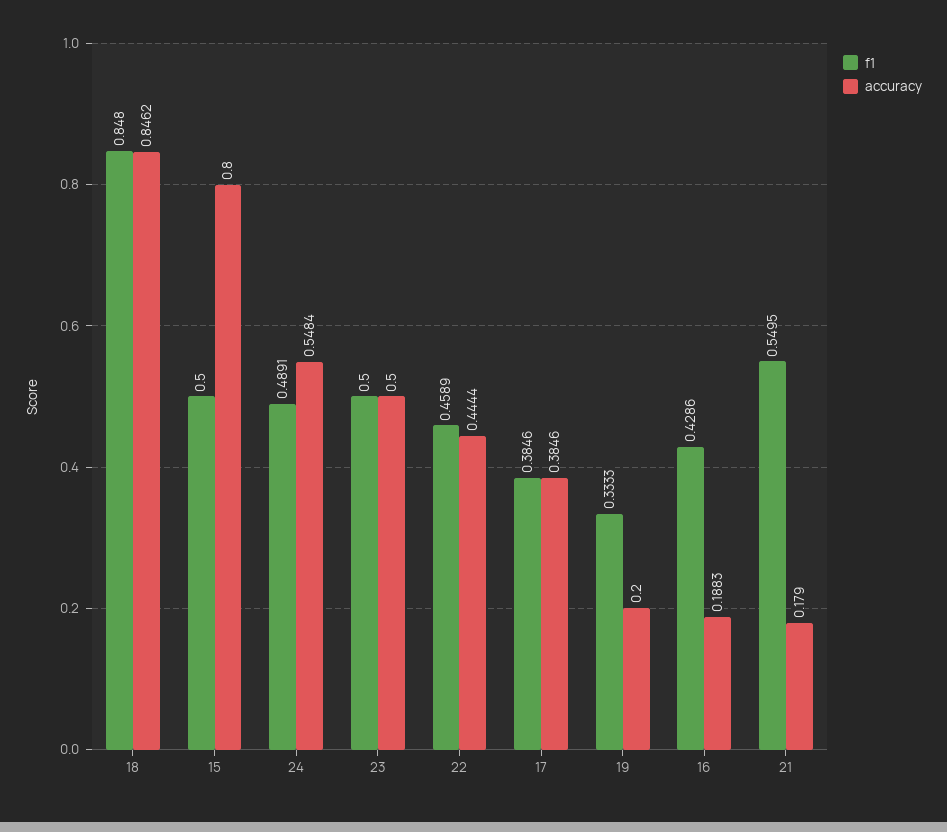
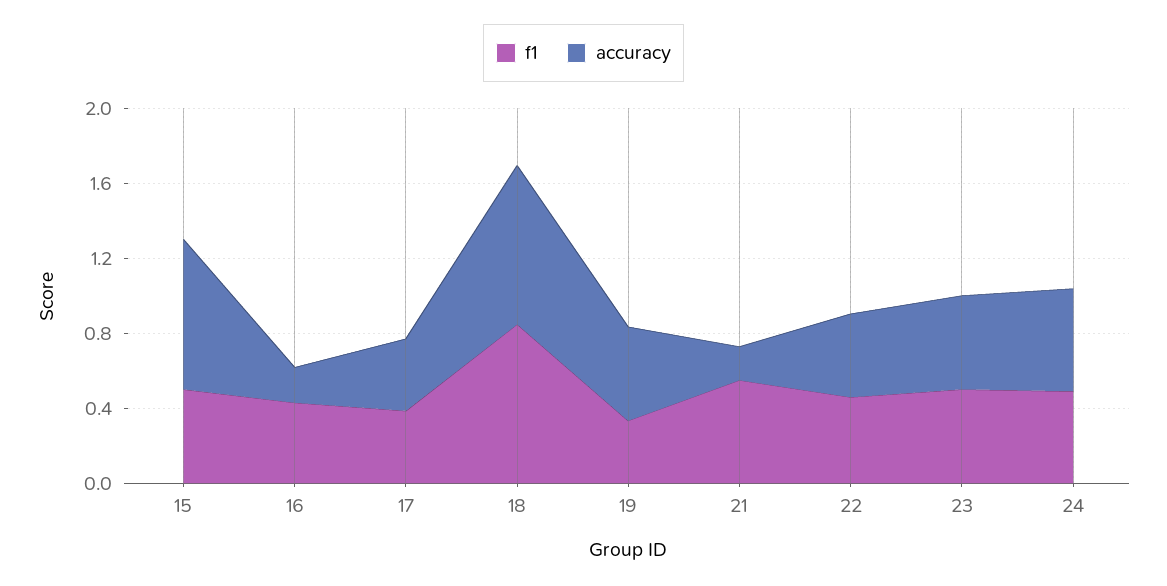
  {
    "f1": {
      "18": 0.848,
      "15": 0.5,
      "24": 0.4891,
      "23": 0.5,
      "22": 0.4589,
      "17": 0.3846,
      "19": 0.3333,
      "16": 0.4286,
      "21": 0.5495
    },
    "accuracy": {
      "18": 0.8462,
      "15": 0.8,
      "24": 0.5484,
      "23": 0.5,
      "22": 0.4444,
      "17": 0.3846,
-     "19": 0.2,
+     "19": 0.5,
      "16": 0.1883,
      "21": 0.179
    }
  }

